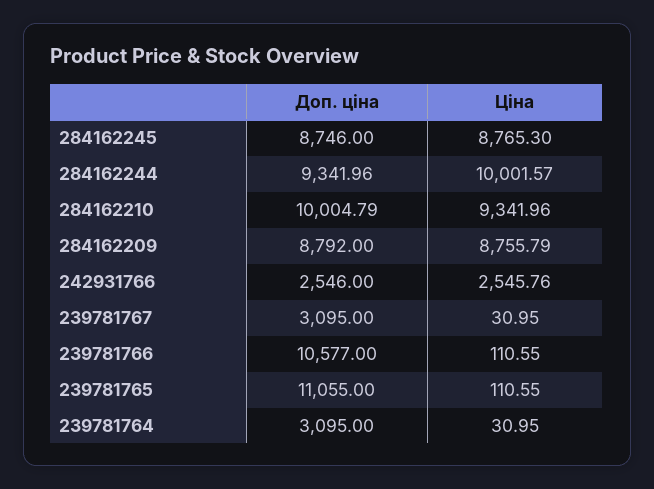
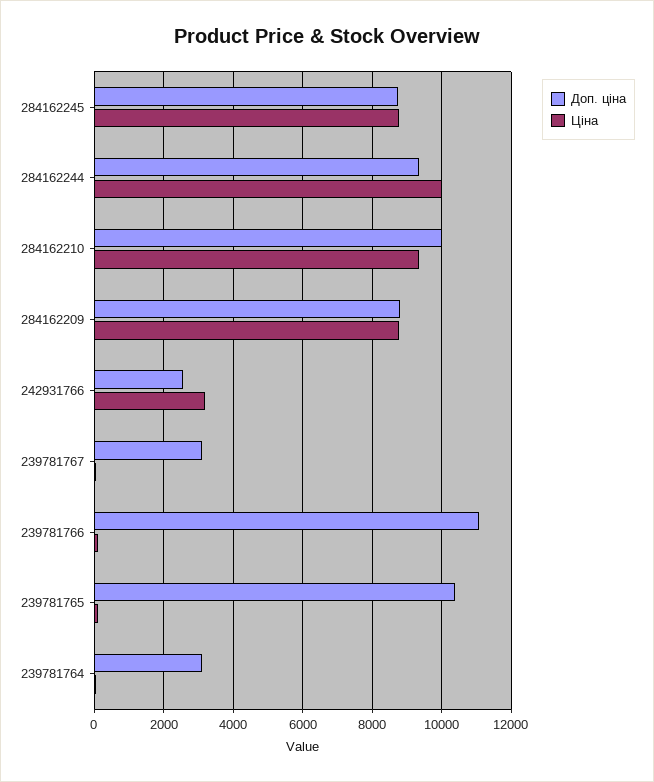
  {
    "Доп. ціна": {
      "284162245": 8746,
      "284162244": 9341.96,
      "284162210": 10004.79,
      "284162209": 8792,
      "242931766": 2546,
      "239781767": 3095,
-     "239781766": 10577,
+     "239781766": 11000,
-     "239781765": 11055,
+     "239781765": 10400,
      "239781764": 3095
    },
    "Ціна": {
      "284162245": 8765.3,
      "284162244": 10001.57,
      "284162210": 9341.96,
      "284162209": 8755.79,
-     "242931766": 2545.76,
+     "242931766": 3200,
      "239781767": 30.95,
      "239781766": 110.55,
      "239781765": 110.55,
      "239781764": 30.95
    }
  }

